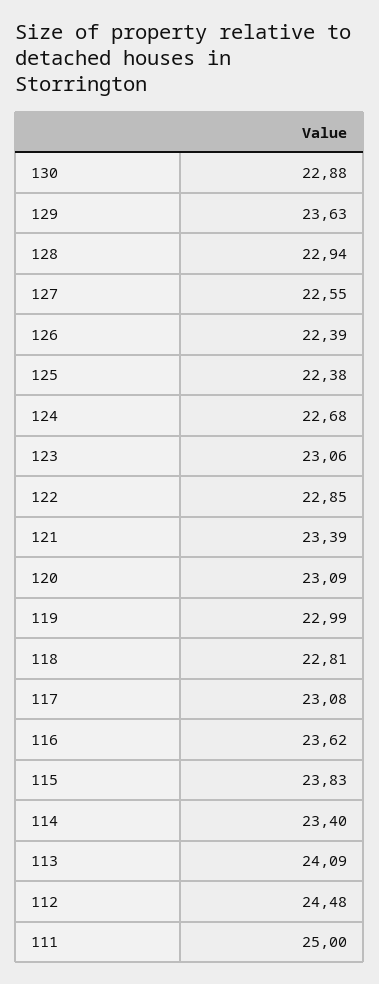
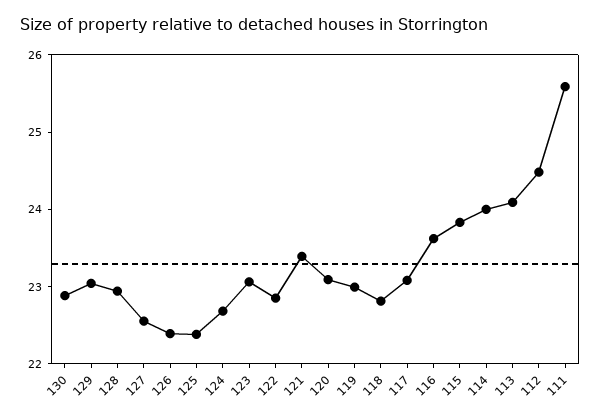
  {
    "130": 22.88,
-   "129": 23.63,
+   "129": 23,
    "128": 22.94,
    "127": 22.55,
    "126": 22.39,
    "125": 22.38,
    "124": 22.68,
    "123": 23.06,
    "122": 22.85,
    "121": 23.39,
    "120": 23.09,
    "119": 22.99,
    "118": 22.81,
    "117": 23.08,
    "116": 23.62,
    "115": 23.83,
-   "114": 23.4,
+   "114": 24,
    "113": 24.09,
    "112": 24.48,
-   "111": 25
+   "111": 25.6
  }

